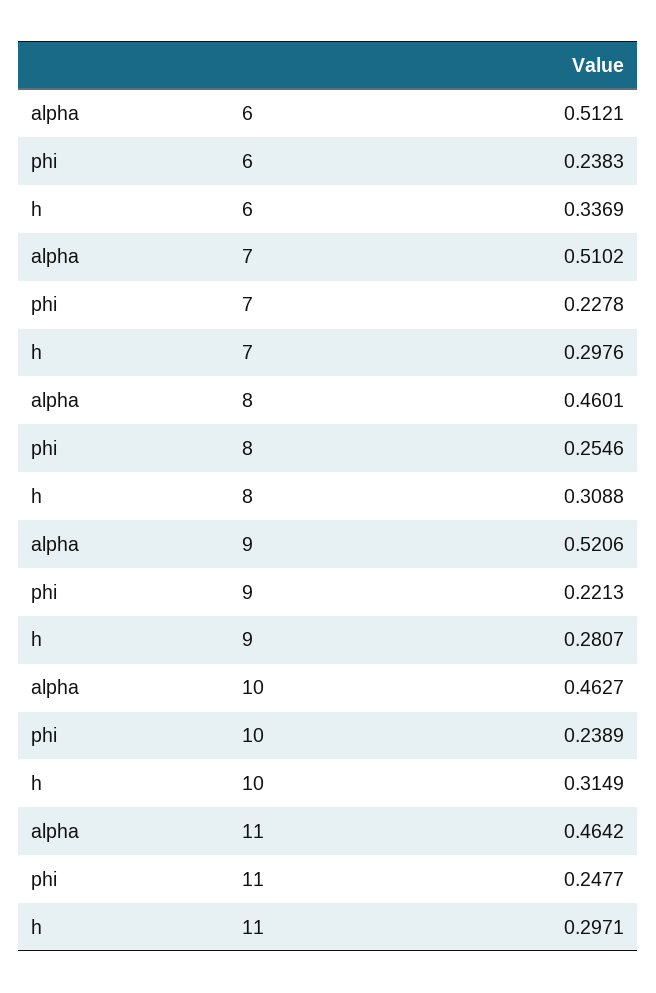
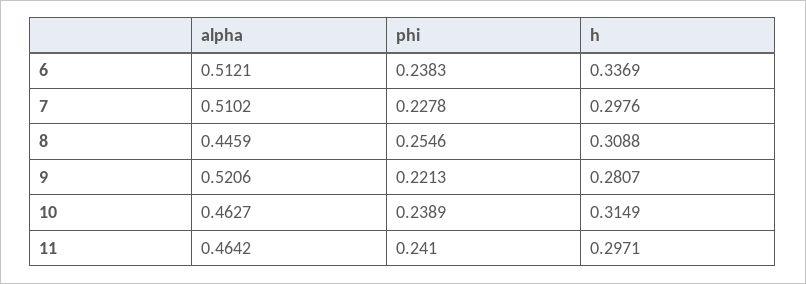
  {
    "alpha": {
      "6": 0.5121,
      "7": 0.5102,
-     "8": 0.4601,
+     "8": 0.4459,
      "9": 0.5206,
      "10": 0.4627,
      "11": 0.4642
    },
    "phi": {
      "6": 0.2383,
      "7": 0.2278,
      "8": 0.2546,
      "9": 0.2213,
      "10": 0.2389,
-     "11": 0.2477
+     "11": 0.241
    },
    "h": {
      "6": 0.3369,
      "7": 0.2976,
      "8": 0.3088,
      "9": 0.2807,
      "10": 0.3149,
      "11": 0.2971
    }
  }

